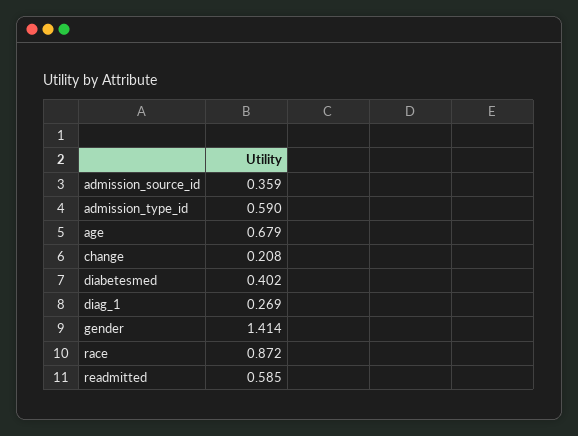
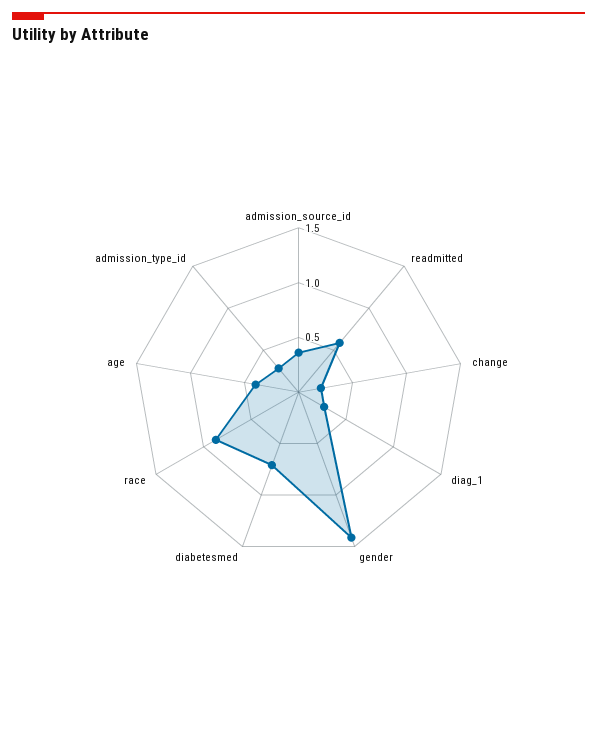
  {
    "admission_source_id": 0.359,
-   "admission_type_id": 0.59,
+   "admission_type_id": 0.3,
-   "age": 0.679,
+   "age": 0.4,
    "change": 0.208,
-   "diabetesmed": 0.402,
+   "diabetesmed": 0.7,
    "diag_1": 0.269,
    "gender": 1.414,
    "race": 0.872,
    "readmitted": 0.585
  }

